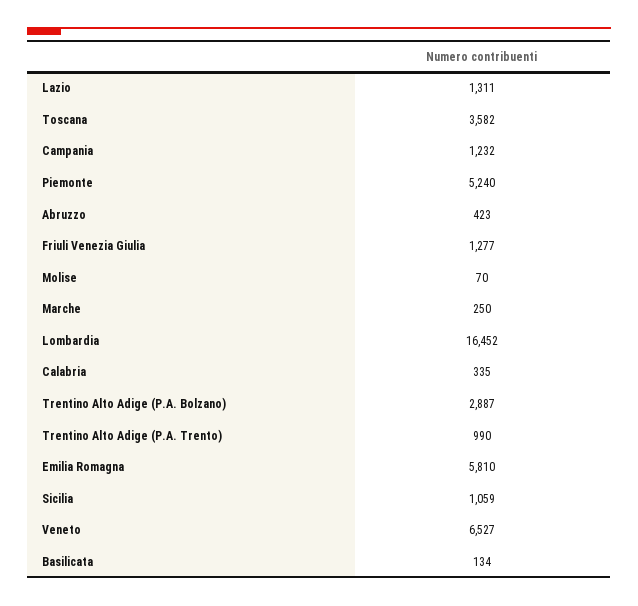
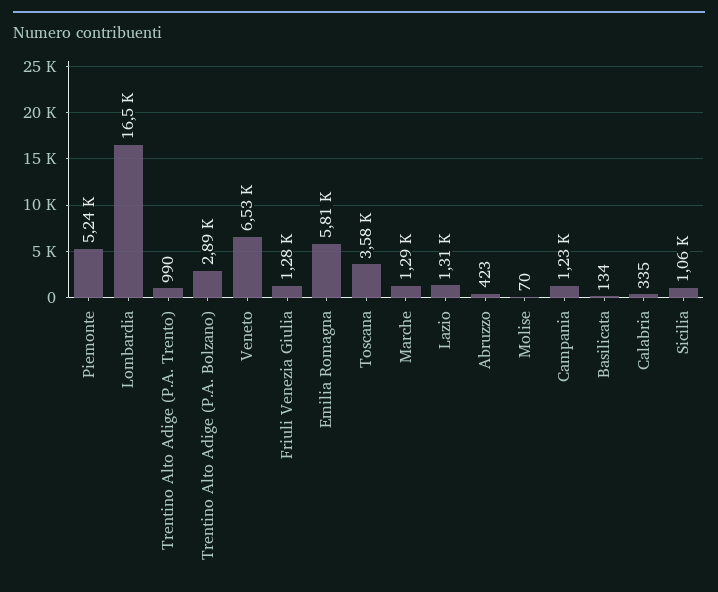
  {
    "Lazio": 1311,
    "Toscana": 3582,
    "Campania": 1232,
    "Piemonte": 5240,
    "Abruzzo": 423,
    "Friuli Venezia Giulia": 1277,
    "Molise": 70,
-   "Marche": 250,
+   "Marche": 1290,
    "Lombardia": 16452,
    "Calabria": 335,
    "Trentino Alto Adige (P.A. Bolzano)": 2887,
    "Trentino Alto Adige (P.A. Trento)": 990,
    "Emilia Romagna": 5810,
    "Sicilia": 1059,
    "Veneto": 6527,
    "Basilicata": 134
  }

